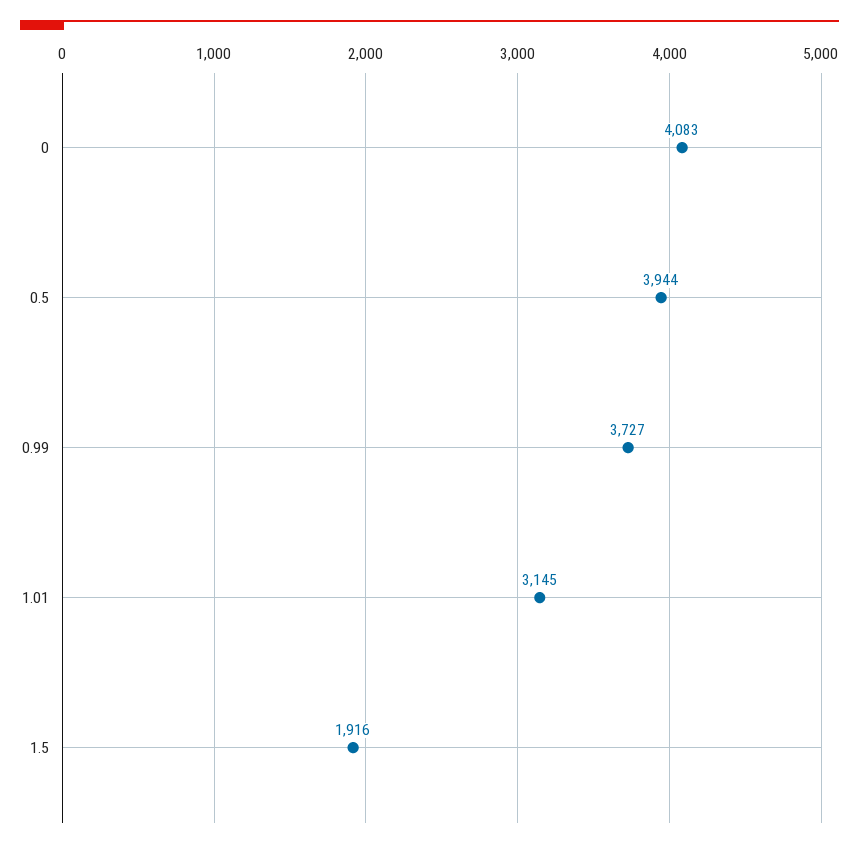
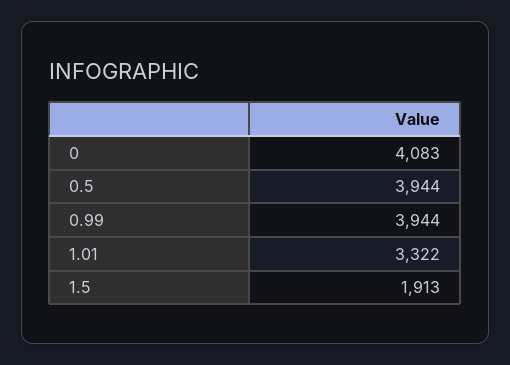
  {
    "0": 4083,
    "0.5": 3944,
-   "0.99": 3727,
+   "0.99": 3944,
-   "1.01": 3145,
+   "1.01": 3322,
-   "1.5": 1916
+   "1.5": 1913
  }

